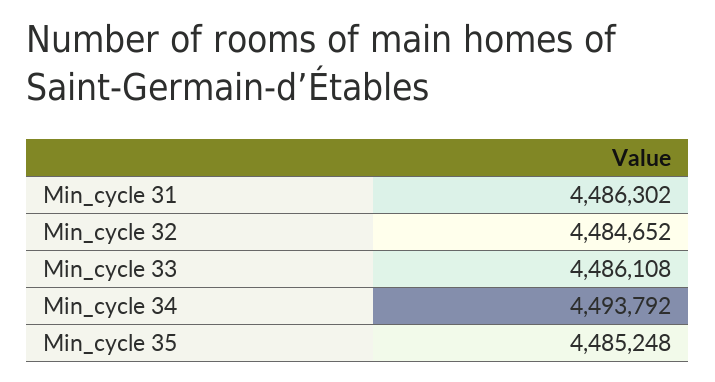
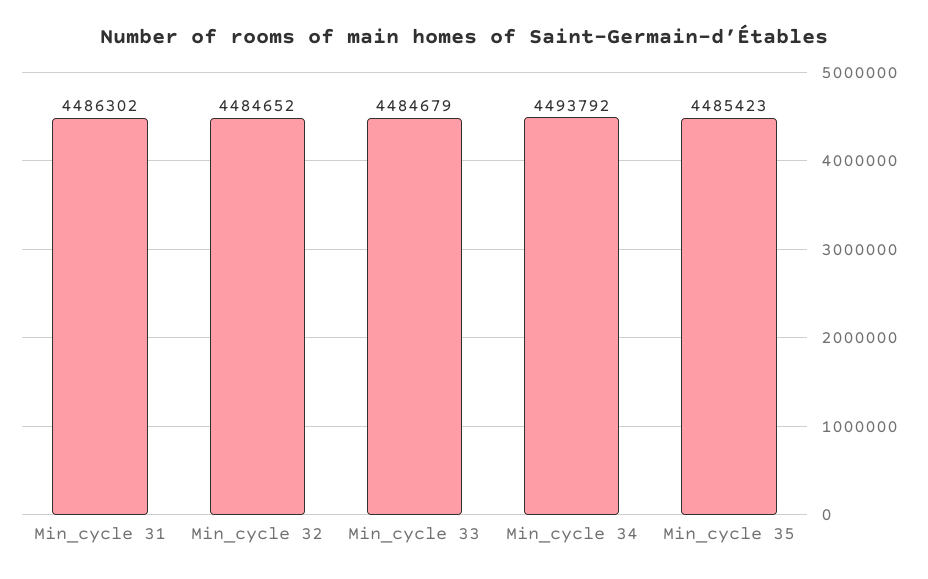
  {
    "Min_cycle 31": 4486302,
    "Min_cycle 32": 4484652,
-   "Min_cycle 33": 4486108,
+   "Min_cycle 33": 4484679,
    "Min_cycle 34": 4493792,
-   "Min_cycle 35": 4485248
+   "Min_cycle 35": 4485423
  }

